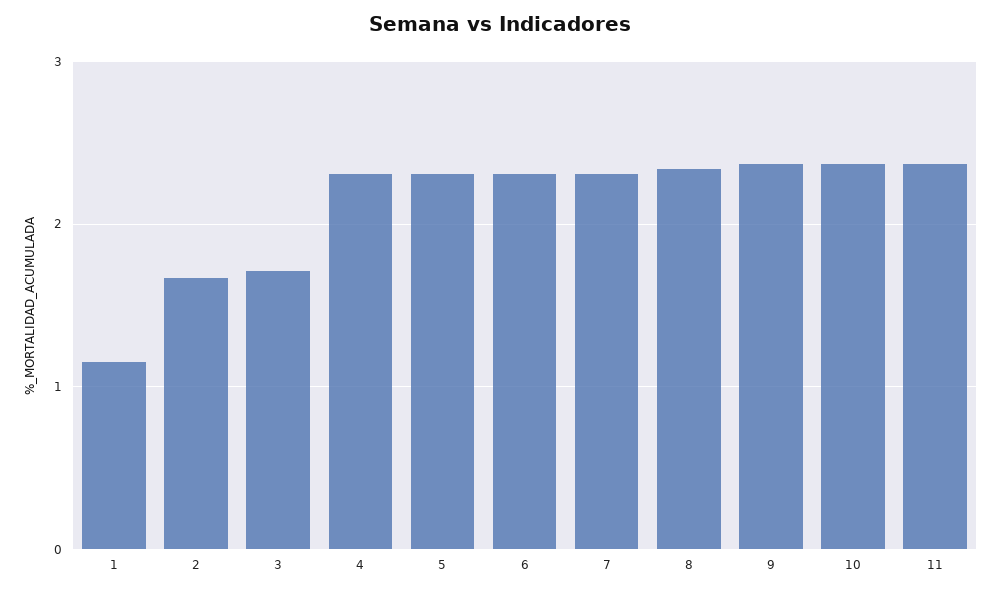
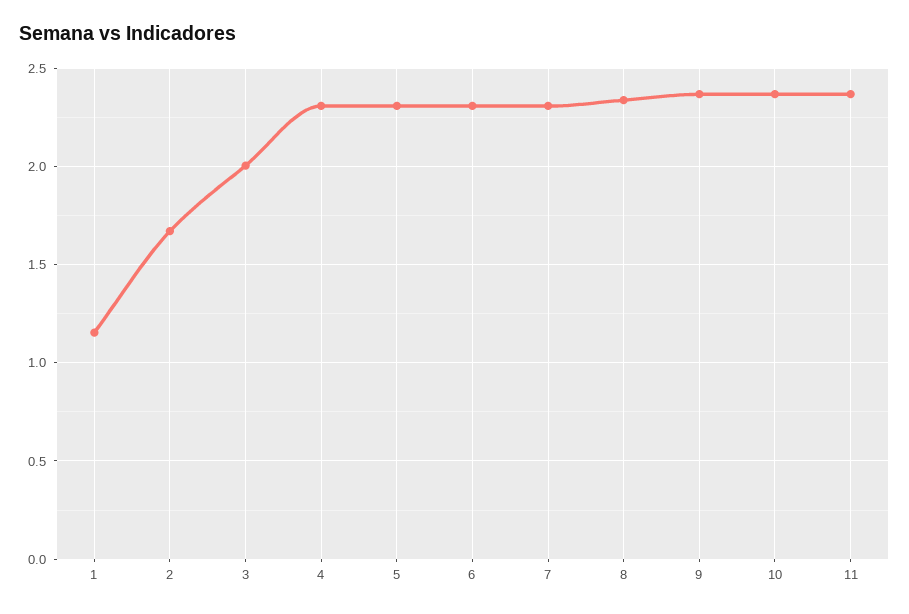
  {
    "1": 1.15,
    "2": 1.65,
-   "3": 1.7,
+   "3": 2,
    "4": 2.3,
    "5": 2.3,
    "6": 2.3,
    "7": 2.3,
    "8": 2.35,
    "9": 2.35,
    "10": 2.35,
    "11": 2.35
  }

